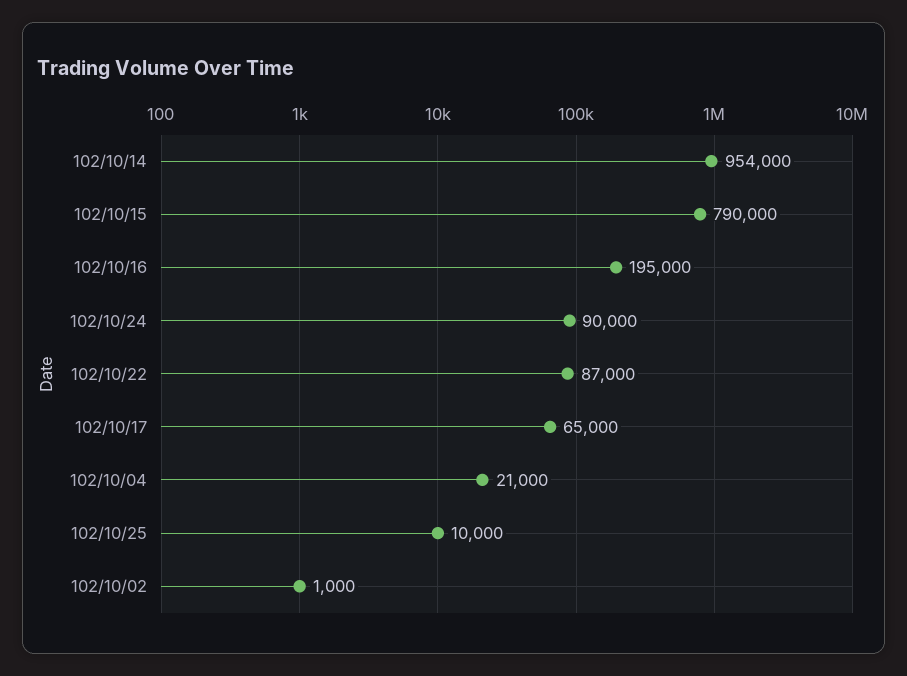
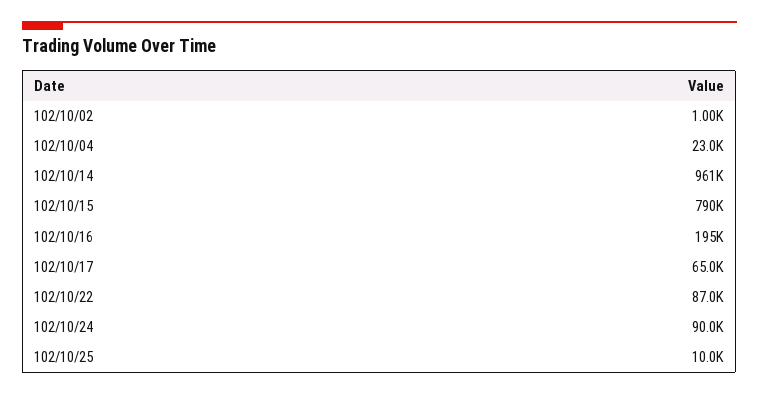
  {
-   "102/10/14": 954000,
+   "102/10/14": 961000,
    "102/10/15": 790000,
    "102/10/16": 195000,
    "102/10/24": 90000,
    "102/10/22": 87000,
    "102/10/17": 65000,
-   "102/10/04": 21000,
+   "102/10/04": 23000,
    "102/10/25": 10000,
    "102/10/02": 1000
  }

